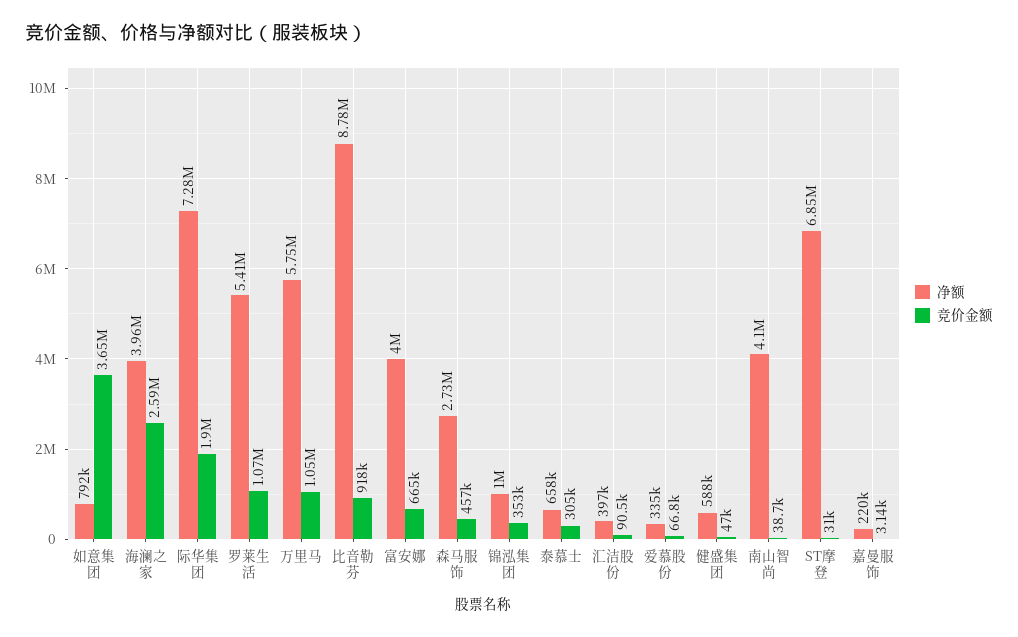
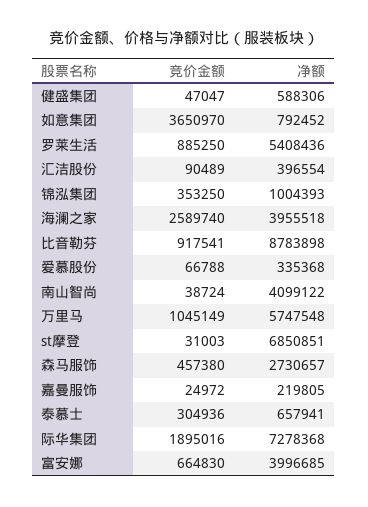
  {
    "净额": {
      "如意集团": 792452,
      "海澜之家": 3955518,
      "际华集团": 7278368,
      "罗莱生活": 5408436,
      "万里马": 5747548,
      "比音勒芬": 8783898,
      "富安娜": 3996685,
      "森马服饰": 2730657,
      "锦泓集团": 1004393,
      "泰慕士": 657941,
      "汇洁股份": 396554,
      "爱慕股份": 335368,
      "健盛集团": 588306,
      "南山智尚": 4099122,
      "ST摩登": 6850851,
      "嘉曼服饰": 219805
    },
    "竞价金额": {
      "如意集团": 3650970,
      "海澜之家": 2589740,
      "际华集团": 1895016,
-     "罗莱生活": 1070000,
+     "罗莱生活": 885250,
      "万里马": 1045149,
      "比音勒芬": 917541,
      "富安娜": 664830,
      "森马服饰": 457380,
      "锦泓集团": 353250,
      "泰慕士": 304936,
      "汇洁股份": 90489,
      "爱慕股份": 66788,
      "健盛集团": 47047,
      "南山智尚": 38724,
      "ST摩登": 31003,
-     "嘉曼服饰": 3140
+     "嘉曼服饰": 24972
    }
  }

